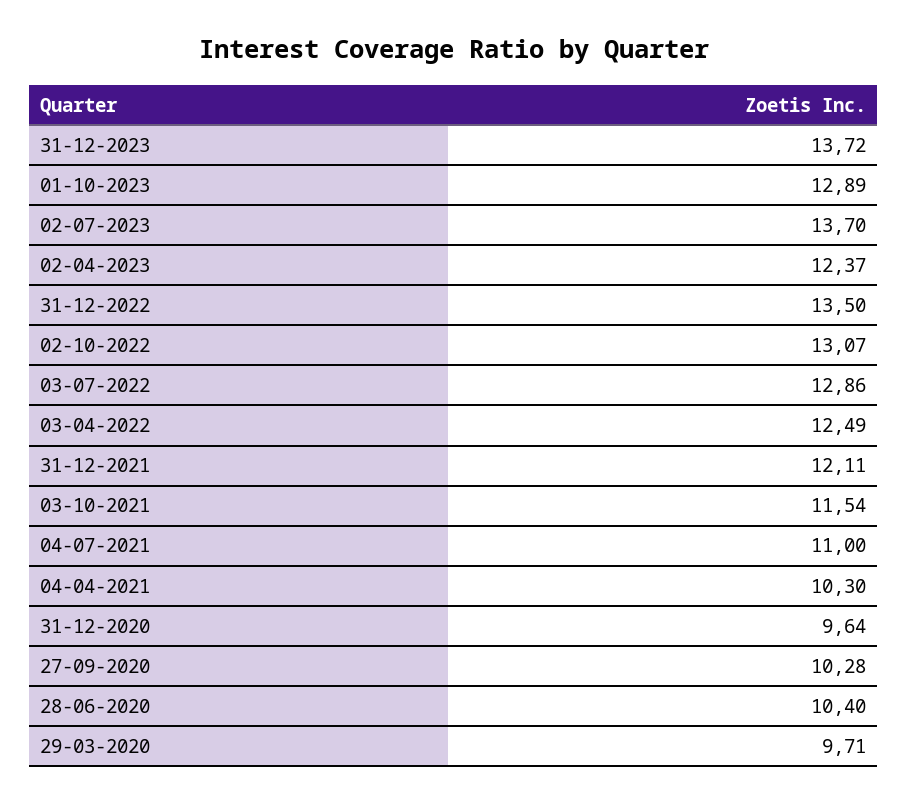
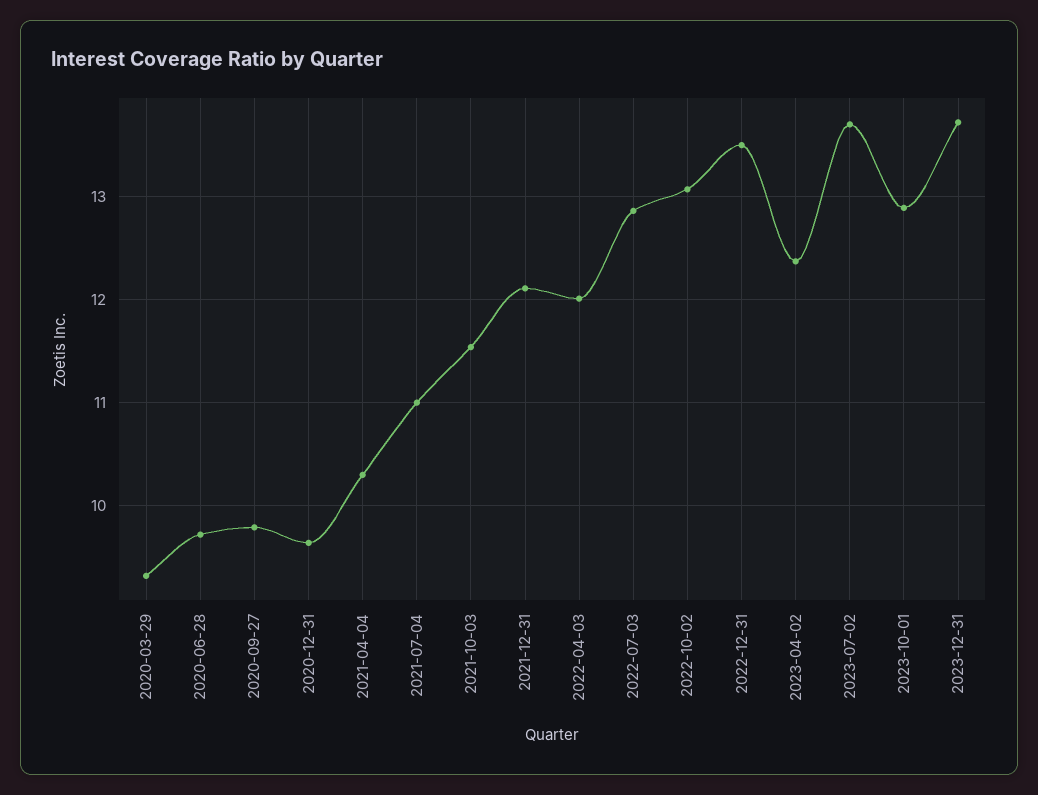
  {
    "31-12-2023": 13.72,
    "01-10-2023": 12.89,
    "02-07-2023": 13.7,
    "02-04-2023": 12.37,
    "31-12-2022": 13.5,
    "02-10-2022": 13.07,
    "03-07-2022": 12.86,
-   "03-04-2022": 12.49,
+   "03-04-2022": 12,
    "31-12-2021": 12.11,
    "03-10-2021": 11.54,
    "04-07-2021": 11,
    "04-04-2021": 10.3,
    "31-12-2020": 9.64,
-   "27-09-2020": 10.28,
+   "27-09-2020": 9.8,
-   "28-06-2020": 10.4,
+   "28-06-2020": 9.7,
-   "29-03-2020": 9.71
+   "29-03-2020": 9.3
  }

